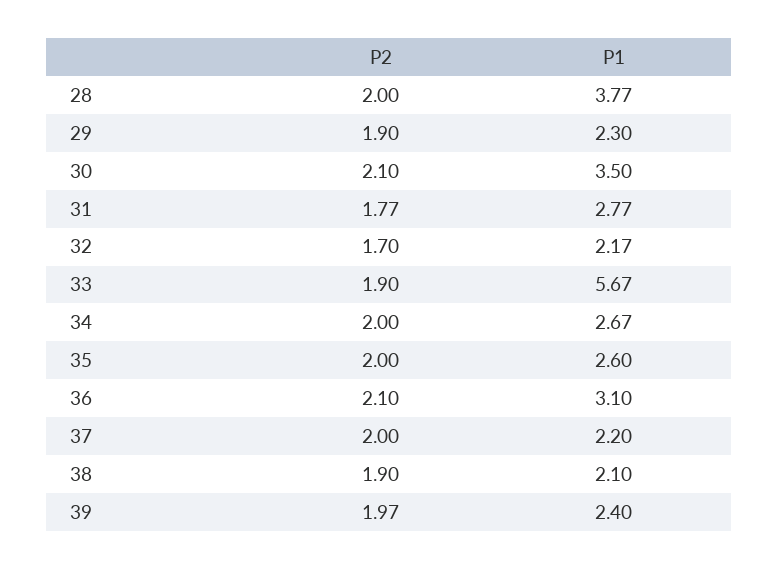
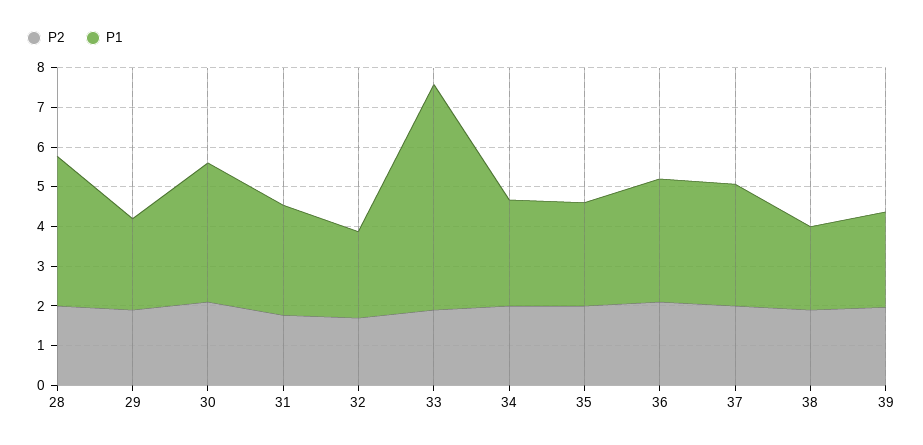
  {
    "P2": {
      "28": 2,
      "29": 1.9,
      "30": 2.1,
      "31": 1.77,
      "32": 1.7,
      "33": 1.9,
      "34": 2,
      "35": 2,
      "36": 2.1,
      "37": 2,
      "38": 1.9,
      "39": 1.97
    },
    "P1": {
      "28": 3.77,
      "29": 2.3,
      "30": 3.5,
      "31": 2.77,
      "32": 2.17,
      "33": 5.67,
      "34": 2.67,
      "35": 2.6,
      "36": 3.1,
-     "37": 2.2,
+     "37": 3,
      "38": 2.1,
      "39": 2.4
    }
  }

